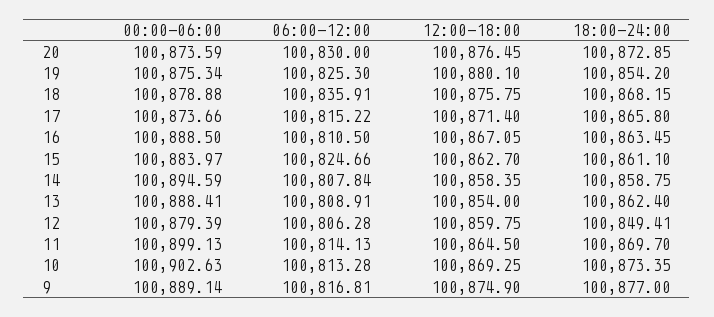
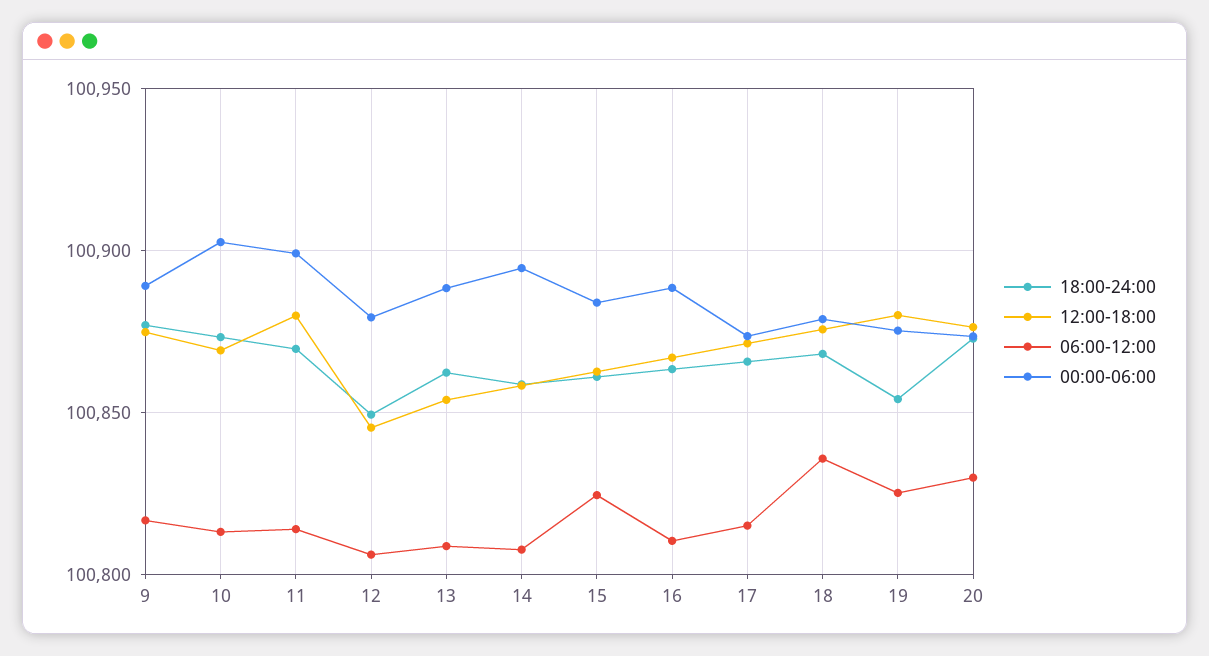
  {
    "00:00-06:00": {
      "20": 100873.59,
      "19": 100875.34,
      "18": 100878.88,
      "17": 100873.66,
      "16": 100888.5,
      "15": 100883.97,
      "14": 100894.59,
      "13": 100888.41,
      "12": 100879.39,
      "11": 100899.13,
      "10": 100902.63,
      "9": 100889.14
    },
    "06:00-12:00": {
      "20": 100830,
      "19": 100825.3,
      "18": 100835.91,
      "17": 100815.22,
      "16": 100810.5,
      "15": 100824.66,
      "14": 100807.84,
      "13": 100808.91,
      "12": 100806.28,
      "11": 100814.13,
      "10": 100813.28,
      "9": 100816.81
    },
    "12:00-18:00": {
      "20": 100876.45,
      "19": 100880.1,
      "18": 100875.75,
      "17": 100871.4,
      "16": 100867.05,
      "15": 100862.7,
      "14": 100858.35,
      "13": 100854,
-     "12": 100859.75,
+     "12": 100845,
-     "11": 100864.5,
+     "11": 100880,
      "10": 100869.25,
      "9": 100874.9
    },
    "18:00-24:00": {
      "20": 100872.85,
      "19": 100854.2,
      "18": 100868.15,
      "17": 100865.8,
      "16": 100863.45,
      "15": 100861.1,
      "14": 100858.75,
      "13": 100862.4,
      "12": 100849.41,
      "11": 100869.7,
      "10": 100873.35,
      "9": 100877
    }
  }

